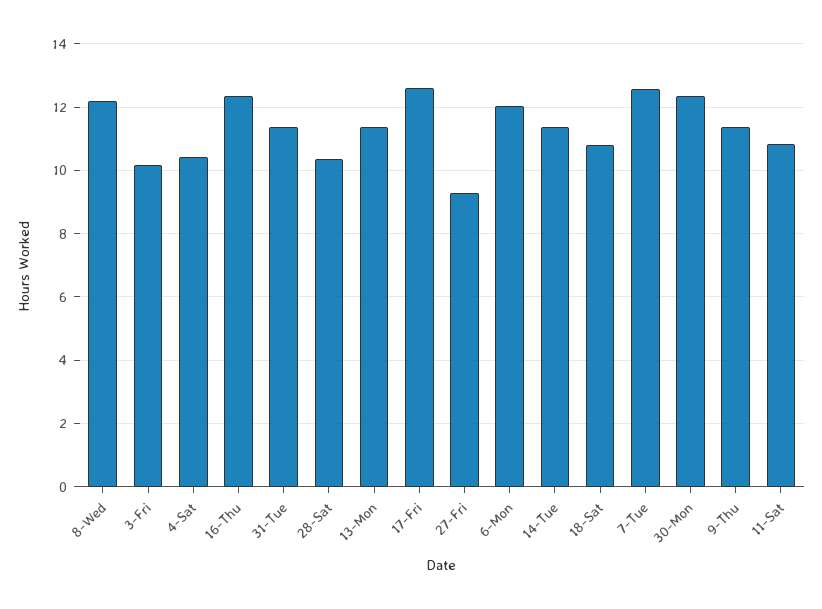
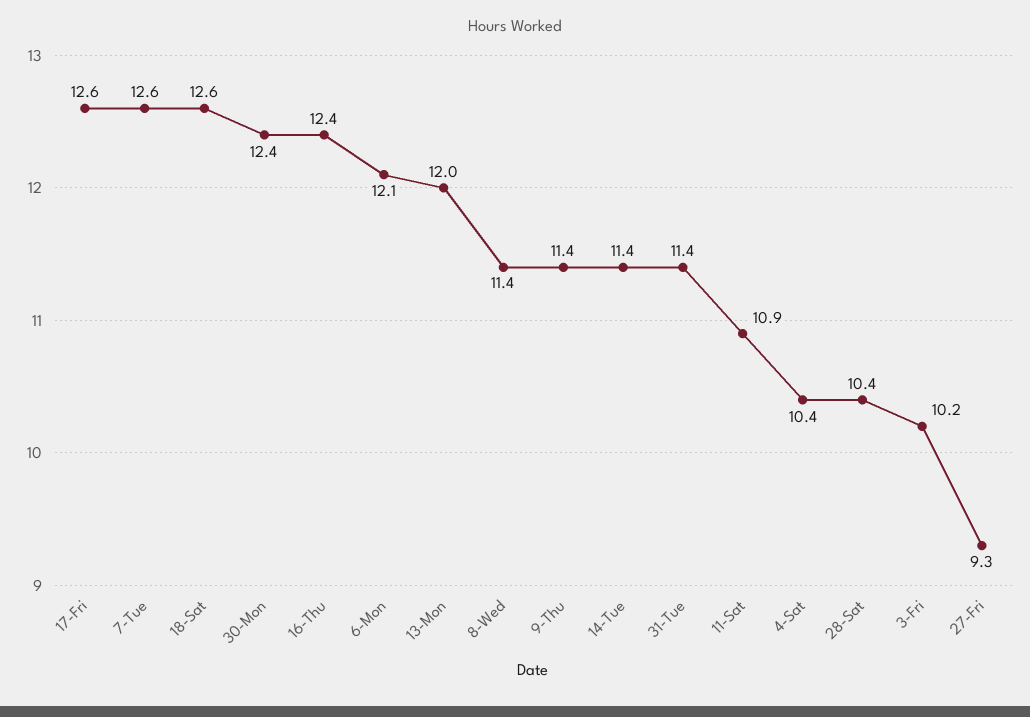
  {
-   "8-Wed": 12.2,
+   "8-Wed": 11.4,
    "3-Fri": 10.2,
    "4-Sat": 10.4,
    "16-Thu": 12.4,
    "31-Tue": 11.4,
    "28-Sat": 10.4,
-   "13-Mon": 11.4,
+   "13-Mon": 12,
    "17-Fri": 12.6,
    "27-Fri": 9.3,
    "6-Mon": 12.1,
    "14-Tue": 11.4,
-   "18-Sat": 10.8,
+   "18-Sat": 12.6,
    "7-Tue": 12.6,
    "30-Mon": 12.4,
    "9-Thu": 11.4,
    "11-Sat": 10.9
  }

